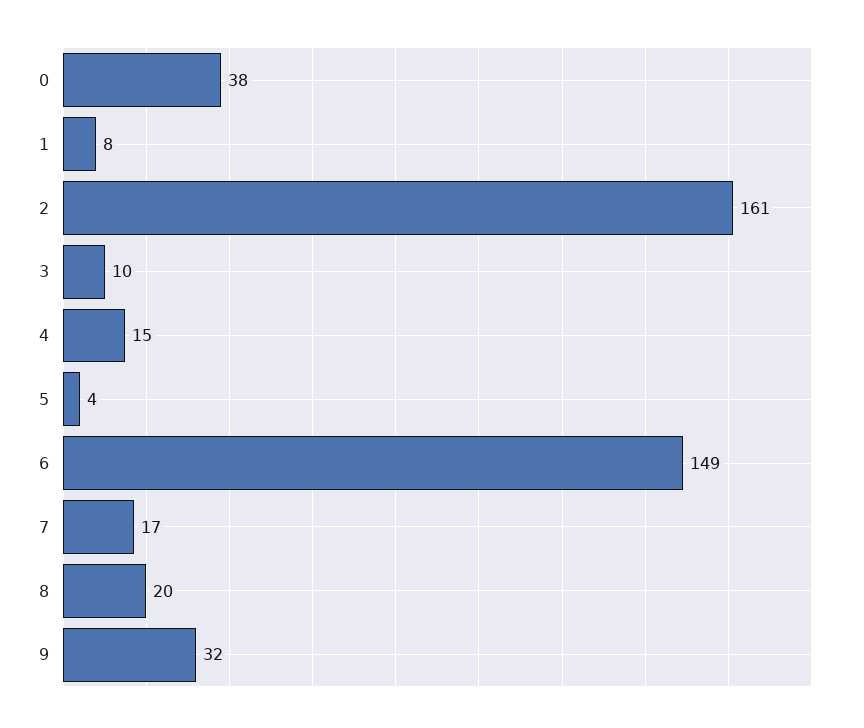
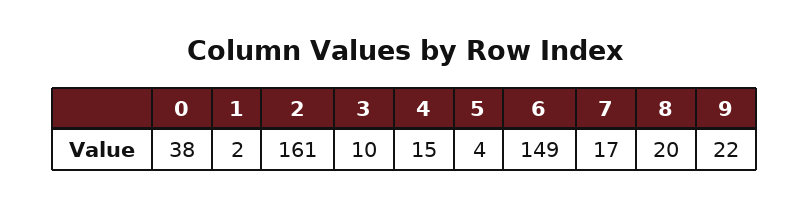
  {
    "0": 38,
-   "1": 8,
+   "1": 2,
    "2": 161,
    "3": 10,
    "4": 15,
    "5": 4,
    "6": 149,
    "7": 17,
    "8": 20,
-   "9": 32
+   "9": 22
  }

